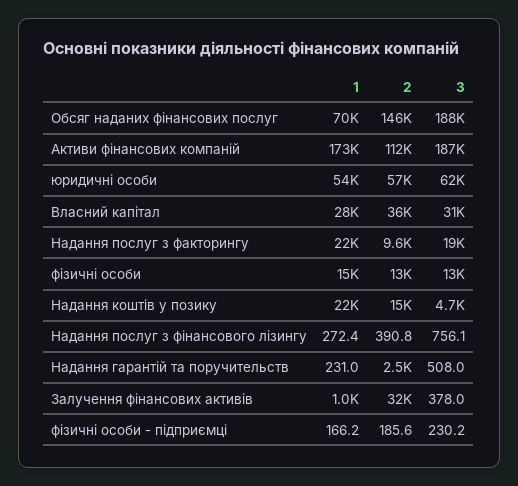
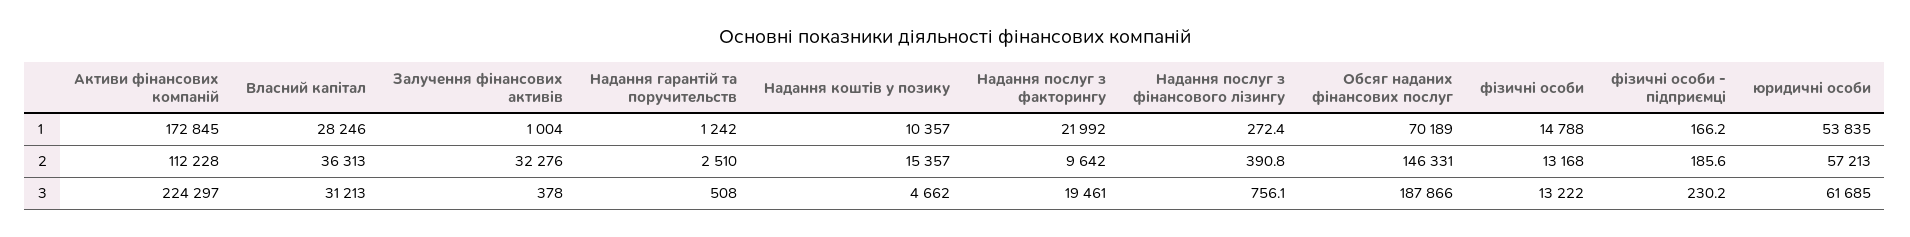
  {
    "1": {
      "Обсяг наданих фінансових послуг": 70189,
      "Активи фінансових компаній": 172845,
      "юридичні особи": 53835,
      "Власний капітал": 28246,
      "Надання послуг з факторингу": 21992,
      "фізичні особи": 14788,
-     "Надання коштів у позику": 22000,
+     "Надання коштів у позику": 10357,
      "Надання послуг з фінансового лізингу": 272.4,
-     "Надання гарантій та поручительств": 231,
+     "Надання гарантій та поручительств": 1242,
      "Залучення фінансових активів": 1004,
      "фізичні особи - підприємці": 166.2
    },
    "2": {
      "Обсяг наданих фінансових послуг": 146331,
      "Активи фінансових компаній": 112228,
      "юридичні особи": 57213,
      "Власний капітал": 36313,
      "Надання послуг з факторингу": 9642,
      "фізичні особи": 13168,
      "Надання коштів у позику": 15357,
      "Надання послуг з фінансового лізингу": 390.8,
      "Надання гарантій та поручительств": 2510,
      "Залучення фінансових активів": 32276,
      "фізичні особи - підприємці": 185.6
    },
    "3": {
      "Обсяг наданих фінансових послуг": 187866,
-     "Активи фінансових компаній": 187000,
+     "Активи фінансових компаній": 224297,
      "юридичні особи": 61685,
      "Власний капітал": 31213,
      "Надання послуг з факторингу": 19461,
      "фізичні особи": 13222,
      "Надання коштів у позику": 4662,
      "Надання послуг з фінансового лізингу": 756.1,
      "Надання гарантій та поручительств": 508,
      "Залучення фінансових активів": 378,
      "фізичні особи - підприємці": 230.2
    }
  }

